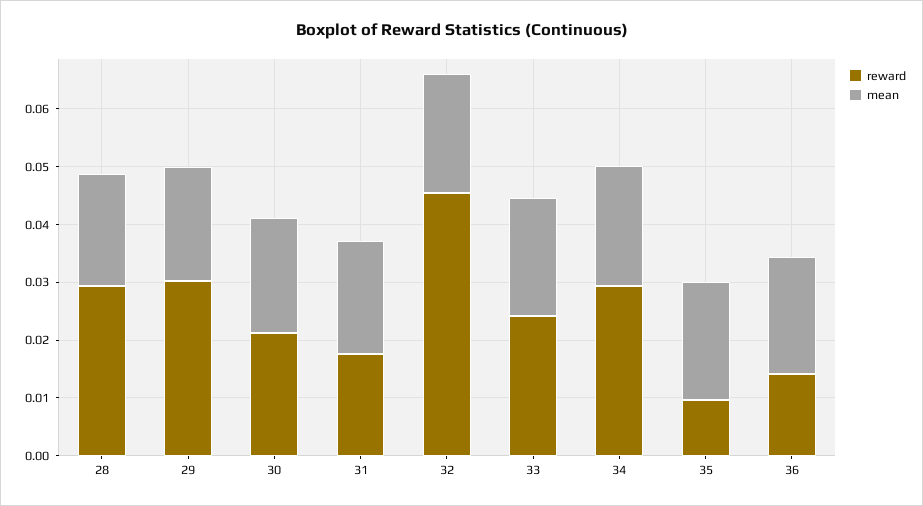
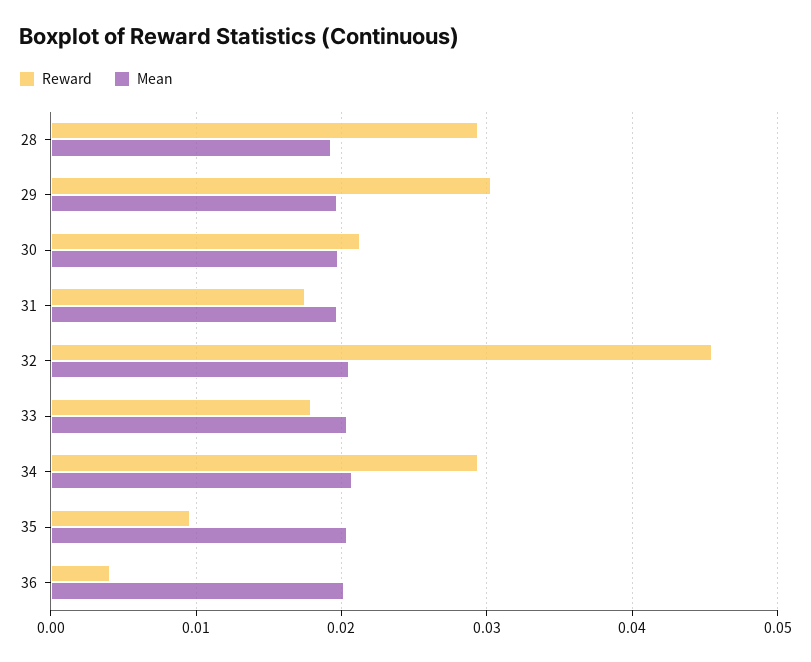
  {
    "reward": {
      "28": 0.029,
      "29": 0.03,
      "30": 0.021,
      "31": 0.018,
      "32": 0.046,
-     "33": 0.024,
+     "33": 0.018,
      "34": 0.029,
      "35": 0.01,
-     "36": 0.014
+     "36": 0.004
    },
    "mean": {
      "28": 0.019,
      "29": 0.02,
      "30": 0.02,
      "31": 0.02,
      "32": 0.021,
      "33": 0.02,
      "34": 0.021,
      "35": 0.02,
      "36": 0.02
    }
  }

